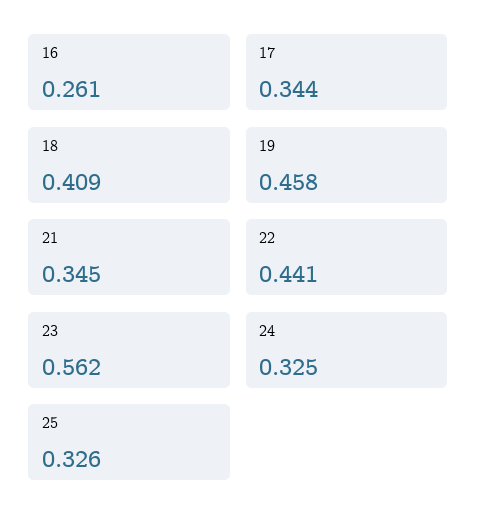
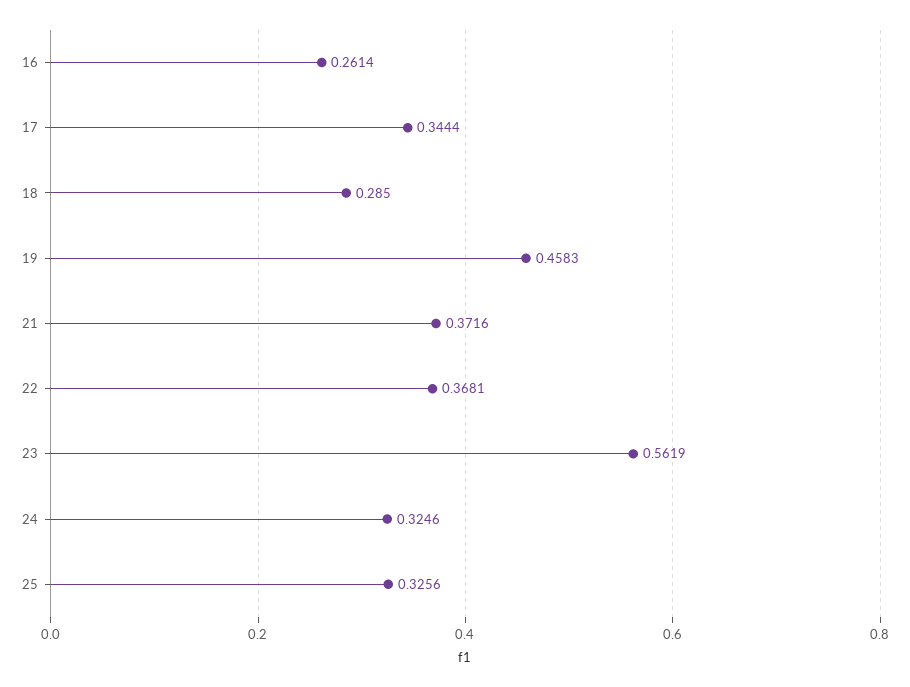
  {
    "16": 0.2614,
    "17": 0.3444,
-   "18": 0.409,
+   "18": 0.285,
    "19": 0.4583,
-   "21": 0.345,
+   "21": 0.3716,
-   "22": 0.441,
+   "22": 0.3681,
    "23": 0.5619,
    "24": 0.3246,
    "25": 0.3256
  }

